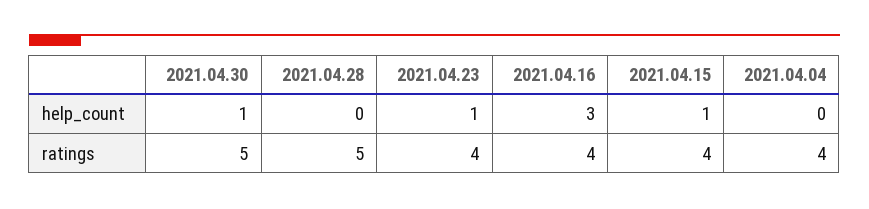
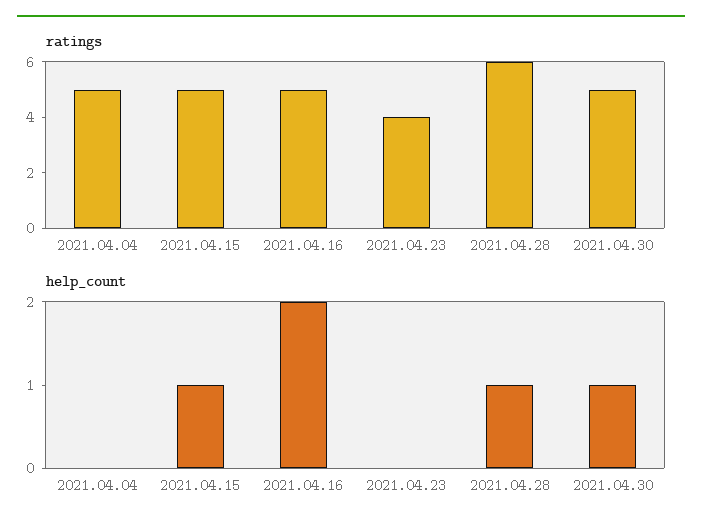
  {
    "help_count": {
      "2021.04.30": 1,
-     "2021.04.28": 0,
+     "2021.04.28": 1,
-     "2021.04.23": 1,
+     "2021.04.23": 0,
-     "2021.04.16": 3,
+     "2021.04.16": 2,
      "2021.04.15": 1,
      "2021.04.04": 0
    },
    "ratings": {
      "2021.04.30": 5,
-     "2021.04.28": 5,
+     "2021.04.28": 6,
      "2021.04.23": 4,
-     "2021.04.16": 4,
+     "2021.04.16": 5,
-     "2021.04.15": 4,
+     "2021.04.15": 5,
-     "2021.04.04": 4
+     "2021.04.04": 5
    }
  }

